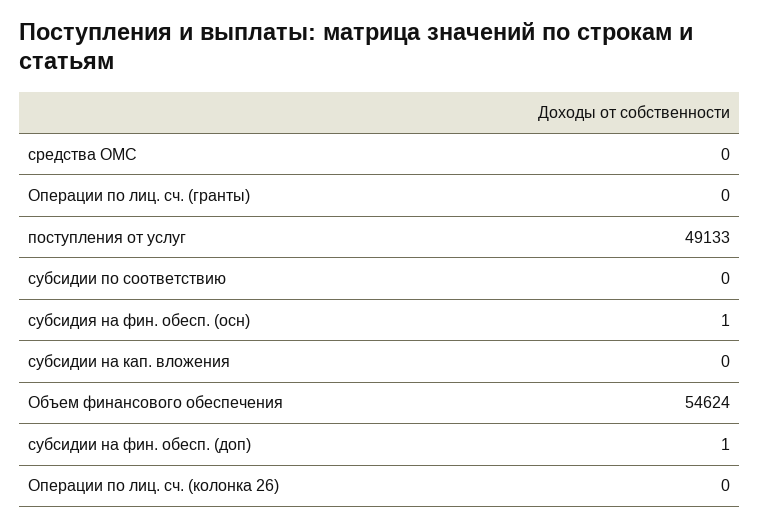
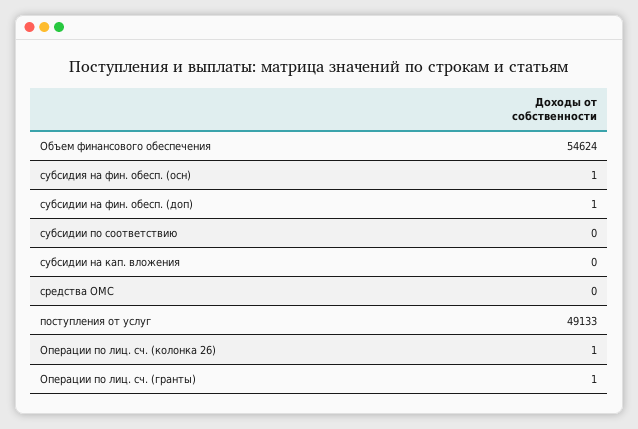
  {
    "средства ОМС": 0,
-   "Операции по лиц. сч. (гранты)": 0,
+   "Операции по лиц. сч. (гранты)": 1,
    "поступления от услуг": 49133,
    "субсидии по соответствию": 0,
    "субсидия на фин. обесп. (осн)": 1,
    "субсидии на кап. вложения": 0,
    "Объем финансового обеспечения": 54624,
    "субсидии на фин. обесп. (доп)": 1,
-   "Операции по лиц. сч. (колонка 26)": 0
+   "Операции по лиц. сч. (колонка 26)": 1
  }

